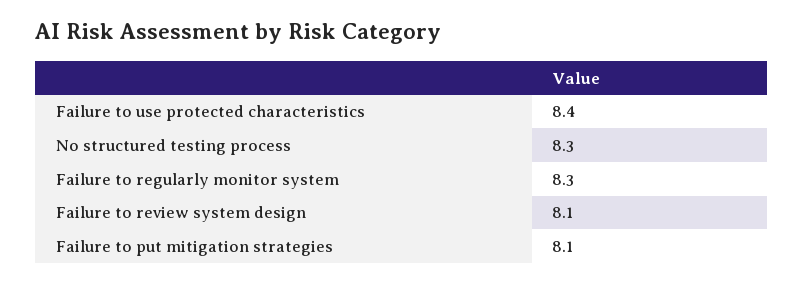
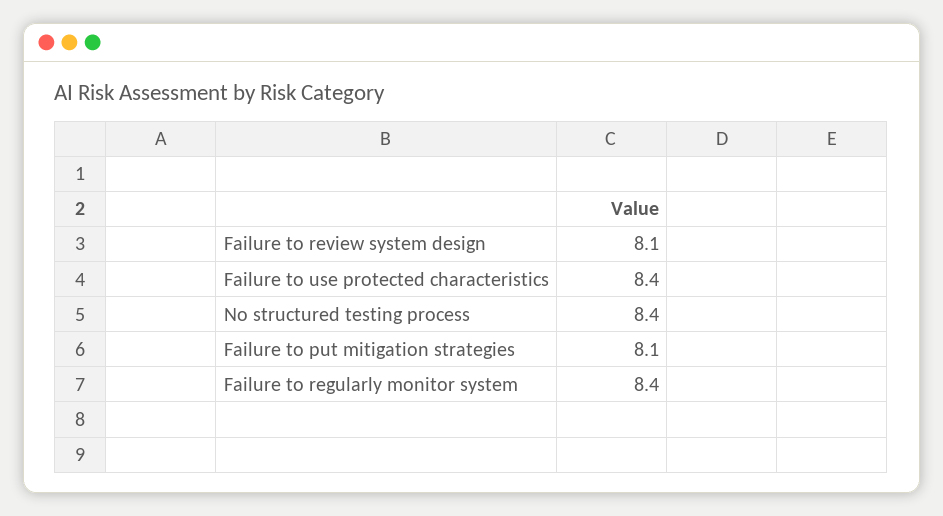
  {
    "Failure to use protected characteristics": 8.4,
-   "No structured testing process": 8.3,
+   "No structured testing process": 8.4,
-   "Failure to regularly monitor system": 8.3,
+   "Failure to regularly monitor system": 8.4,
    "Failure to review system design": 8.1,
    "Failure to put mitigation strategies": 8.1
  }

